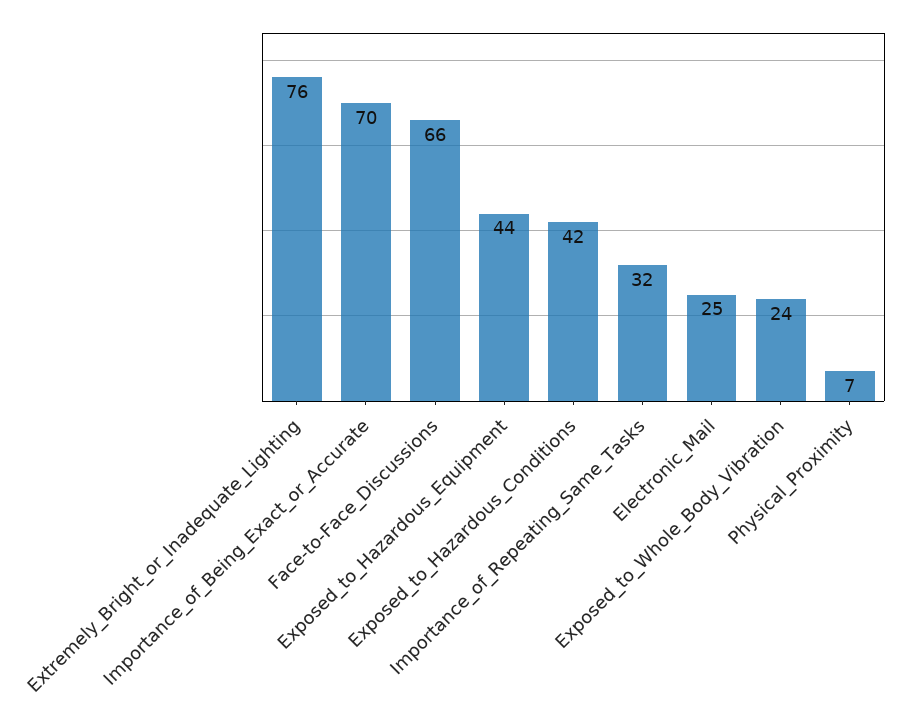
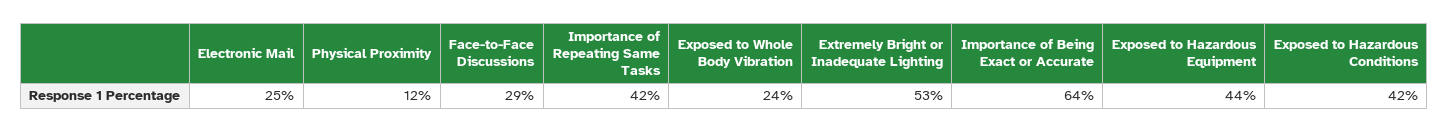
  {
-   "Extremely_Bright_or_Inadequate_Lighting": 76,
+   "Extremely_Bright_or_Inadequate_Lighting": 53,
-   "Importance_of_Being_Exact_or_Accurate": 70,
+   "Importance_of_Being_Exact_or_Accurate": 64,
-   "Face-to-Face_Discussions": 66,
+   "Face-to-Face_Discussions": 29,
    "Exposed_to_Hazardous_Equipment": 44,
    "Exposed_to_Hazardous_Conditions": 42,
-   "Importance_of_Repeating_Same_Tasks": 32,
+   "Importance_of_Repeating_Same_Tasks": 42,
    "Electronic_Mail": 25,
    "Exposed_to_Whole_Body_Vibration": 24,
-   "Physical_Proximity": 7
+   "Physical_Proximity": 12
  }

